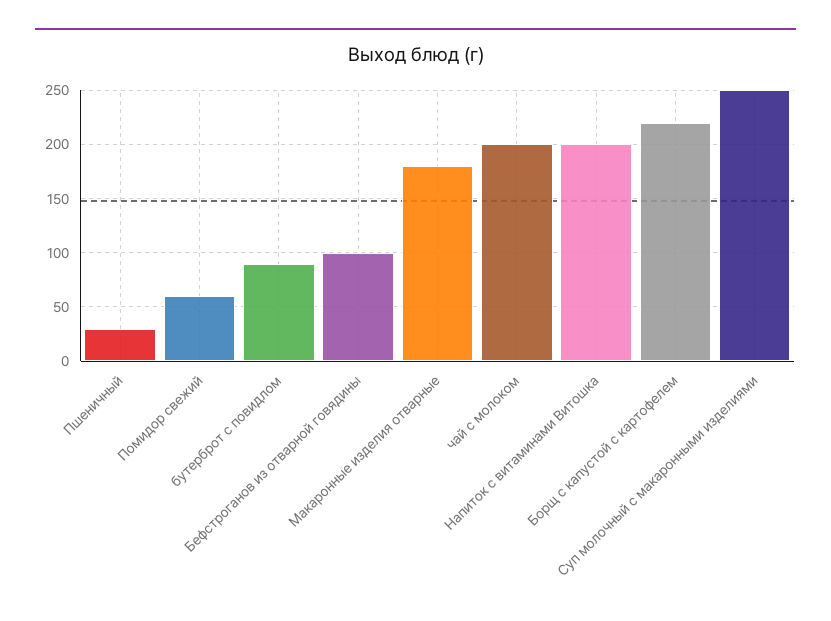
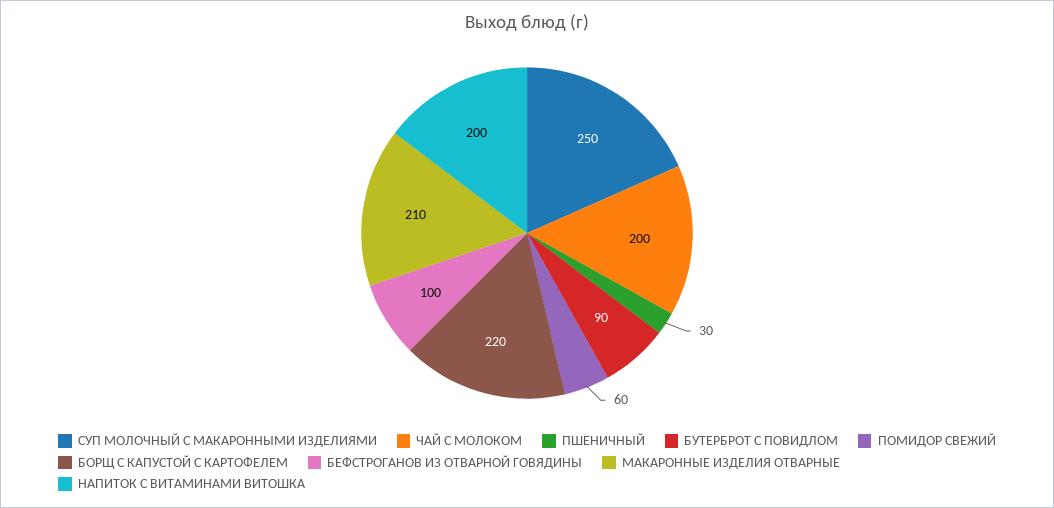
  {
    "Пшеничный": 30,
    "Помидор свежий": 60,
    "бутерброт с повидлом": 90,
    "Бефстроганов из отварной говядины": 100,
-   "Макаронные изделия отварные": 180,
+   "Макаронные изделия отварные": 210,
    "чай с молоком": 200,
    "Напиток с витаминами Витошка": 200,
    "Борщ с капустой с картофелем": 220,
    "Суп молочный с макаронными изделиями": 250
  }

